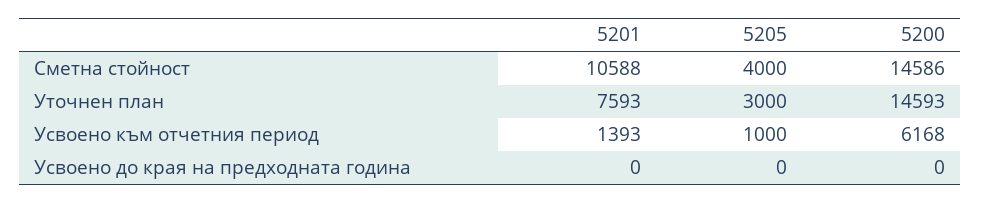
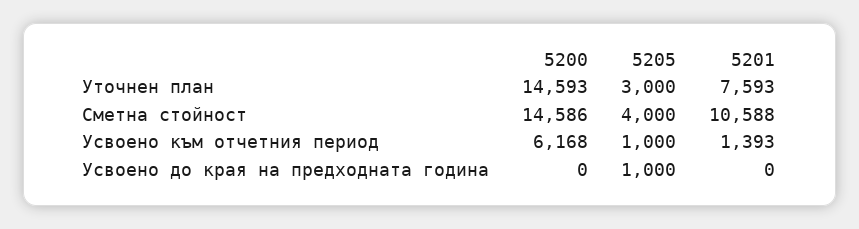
  {
    "5201": {
      "Сметна стойност": 10588,
      "Уточнен план": 7593,
      "Усвоено към отчетния период": 1393,
      "Усвоено до края на предходната година": 0
    },
    "5205": {
      "Сметна стойност": 4000,
      "Уточнен план": 3000,
      "Усвоено към отчетния период": 1000,
-     "Усвоено до края на предходната година": 0
+     "Усвоено до края на предходната година": 1000
    },
    "5200": {
      "Сметна стойност": 14586,
      "Уточнен план": 14593,
      "Усвоено към отчетния период": 6168,
      "Усвоено до края на предходната година": 0
    }
  }

